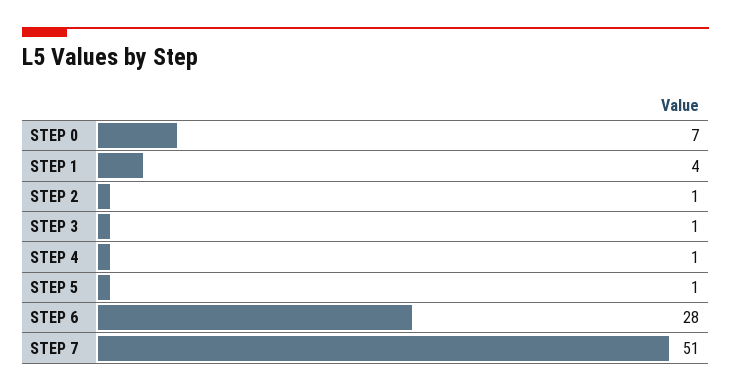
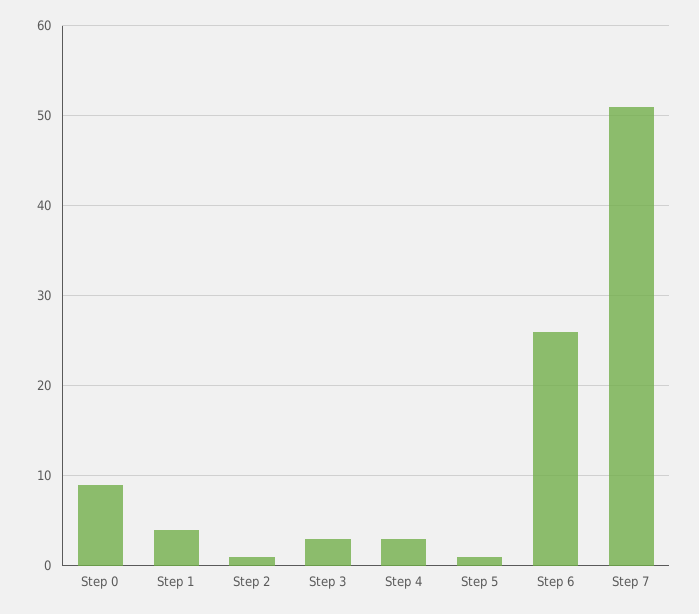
  {
-   "STEP 0": 7,
+   "STEP 0": 9,
    "STEP 1": 4,
    "STEP 2": 1,
-   "STEP 3": 1,
+   "STEP 3": 3,
-   "STEP 4": 1,
+   "STEP 4": 3,
    "STEP 5": 1,
-   "STEP 6": 28,
+   "STEP 6": 26,
    "STEP 7": 51
  }

